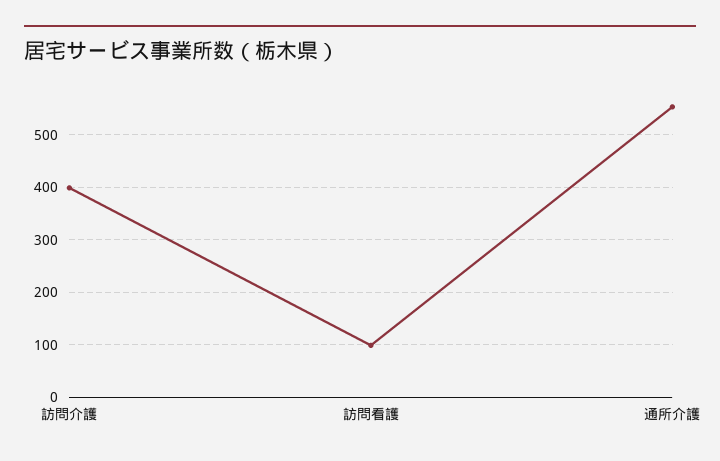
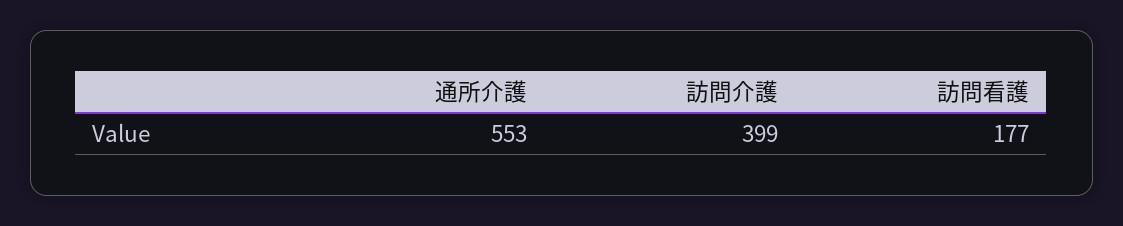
  {
    "訪問介護": 399,
-   "訪問看護": 100,
+   "訪問看護": 177,
    "通所介護": 553
  }

